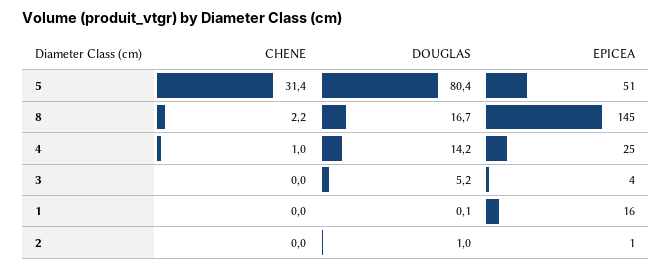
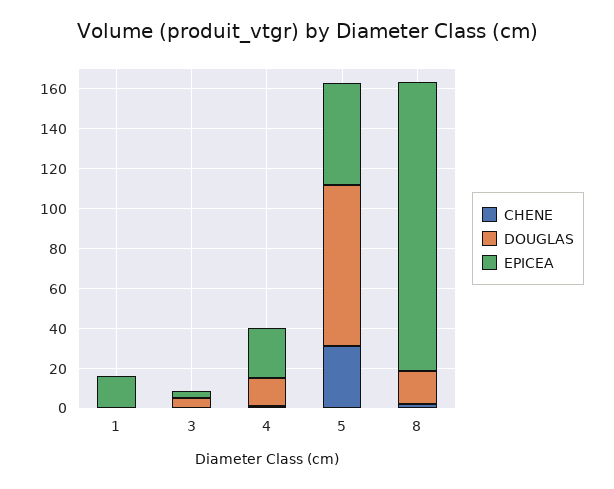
  {
    "CHENE": {
      "5": 31.4,
      "8": 2.2,
      "4": 1,
      "3": 0,
-     "1": 0,
+     "1": 0
-     "2": 0
    },
    "DOUGLAS": {
      "5": 80.4,
      "8": 16.7,
      "4": 14.2,
      "3": 5.2,
-     "1": 0.1,
+     "1": 0.1
-     "2": 1
    },
    "EPICEA": {
      "5": 51,
      "8": 145,
      "4": 25,
      "3": 4,
-     "1": 16,
+     "1": 16
-     "2": 1
    }
  }

